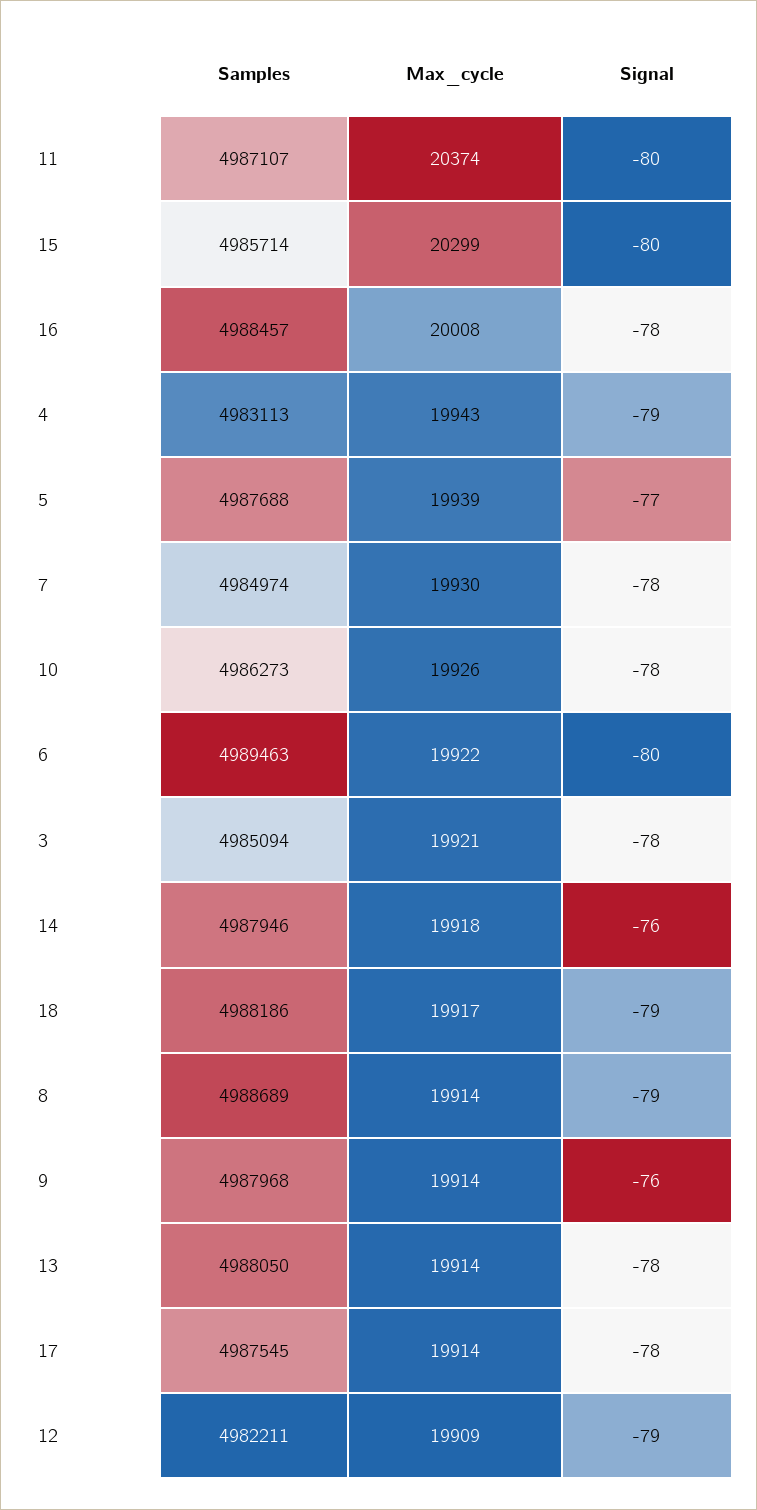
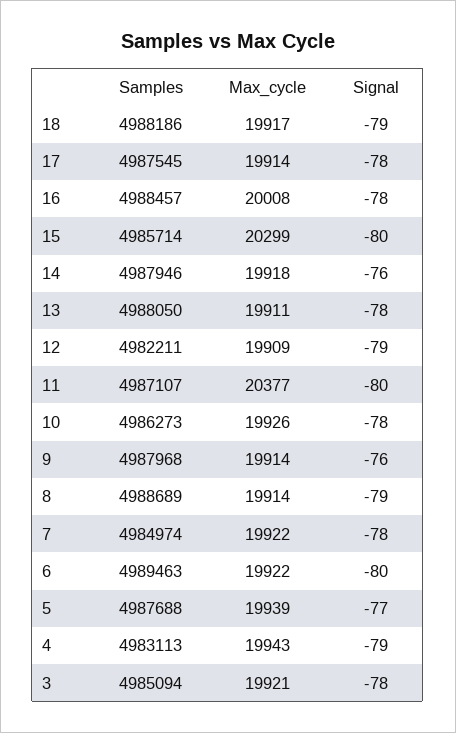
  {
    "Samples": {
      "11": 4987107,
      "15": 4985714,
      "16": 4988457,
      "4": 4983113,
      "5": 4987688,
      "7": 4984974,
      "10": 4986273,
      "6": 4989463,
      "3": 4985094,
      "14": 4987946,
      "18": 4988186,
      "8": 4988689,
      "9": 4987968,
      "13": 4988050,
      "17": 4987545,
      "12": 4982211
    },
    "Max_cycle": {
-     "11": 20374,
+     "11": 20377,
      "15": 20299,
      "16": 20008,
      "4": 19943,
      "5": 19939,
-     "7": 19930,
+     "7": 19922,
      "10": 19926,
      "6": 19922,
      "3": 19921,
      "14": 19918,
      "18": 19917,
      "8": 19914,
      "9": 19914,
-     "13": 19914,
+     "13": 19911,
      "17": 19914,
      "12": 19909
    },
    "Signal": {
      "11": -80,
      "15": -80,
      "16": -78,
      "4": -79,
      "5": -77,
      "7": -78,
      "10": -78,
      "6": -80,
      "3": -78,
      "14": -76,
      "18": -79,
      "8": -79,
      "9": -76,
      "13": -78,
      "17": -78,
      "12": -79
    }
  }

